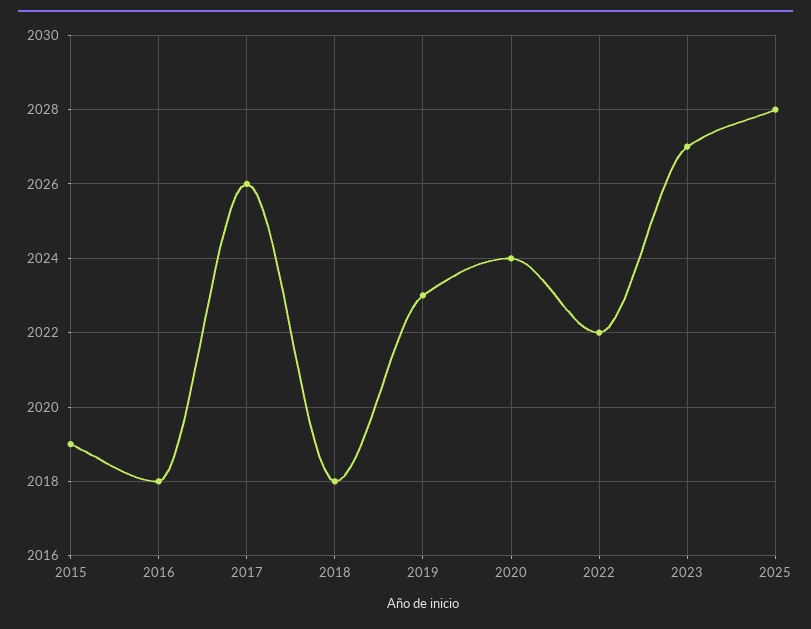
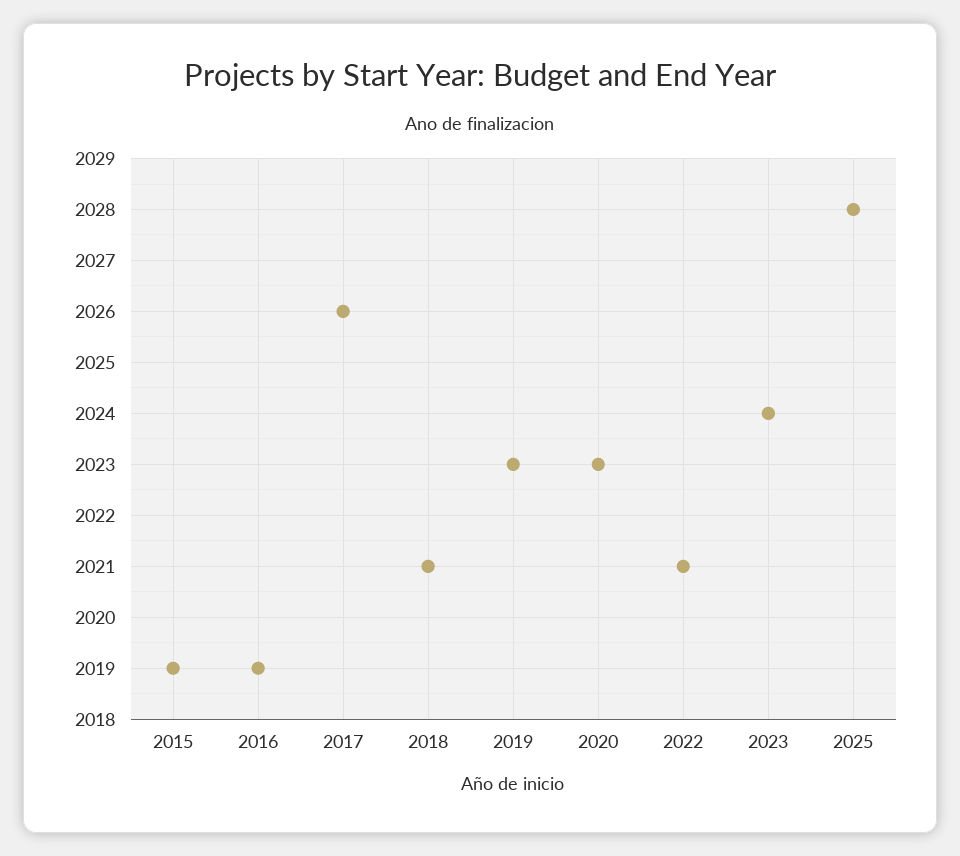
  {
    "2015": 2019,
-   "2016": 2018,
+   "2016": 2019,
    "2017": 2026,
-   "2018": 2018,
+   "2018": 2021,
    "2019": 2023,
-   "2020": 2024,
+   "2020": 2023,
-   "2022": 2022,
+   "2022": 2021,
-   "2023": 2027,
+   "2023": 2024,
    "2025": 2028
  }

